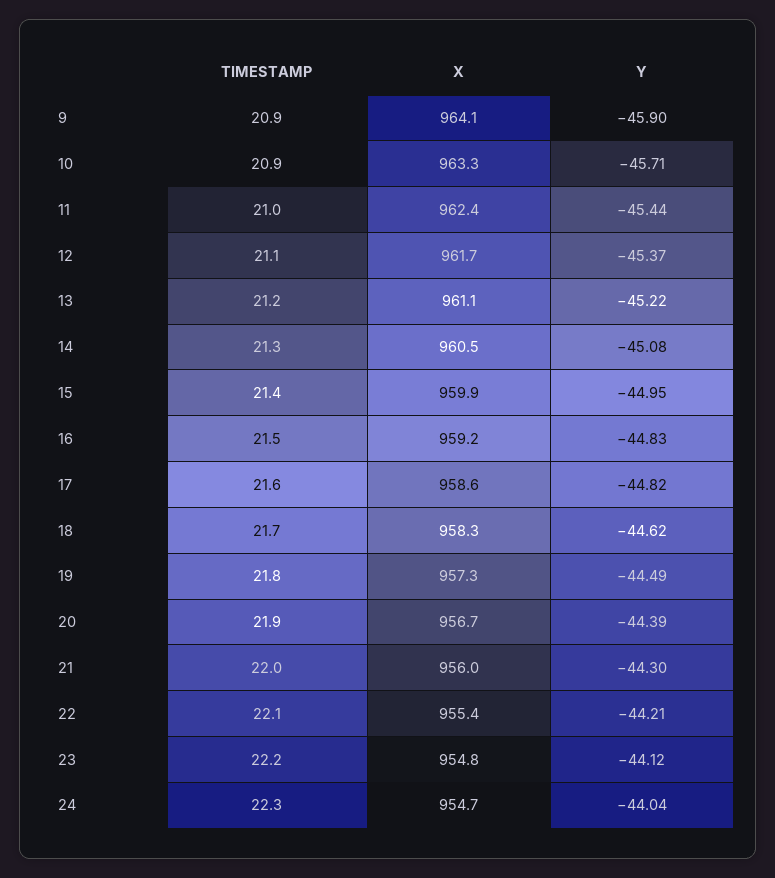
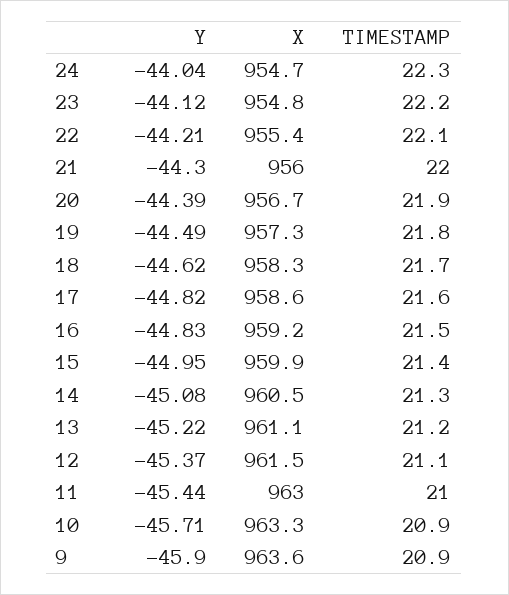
  {
    "TIMESTAMP": {
      "9": 20.9,
      "10": 20.9,
      "11": 21,
      "12": 21.1,
      "13": 21.2,
      "14": 21.3,
      "15": 21.4,
      "16": 21.5,
      "17": 21.6,
      "18": 21.7,
      "19": 21.8,
      "20": 21.9,
      "21": 22,
      "22": 22.1,
      "23": 22.2,
      "24": 22.3
    },
    "X": {
-     "9": 964.1,
+     "9": 963.6,
      "10": 963.3,
-     "11": 962.4,
+     "11": 963,
-     "12": 961.7,
+     "12": 961.5,
      "13": 961.1,
      "14": 960.5,
      "15": 959.9,
      "16": 959.2,
      "17": 958.6,
      "18": 958.3,
      "19": 957.3,
      "20": 956.7,
      "21": 956,
      "22": 955.4,
      "23": 954.8,
      "24": 954.7
    },
    "Y": {
      "9": -45.9,
      "10": -45.71,
      "11": -45.44,
      "12": -45.37,
      "13": -45.22,
      "14": -45.08,
      "15": -44.95,
      "16": -44.83,
      "17": -44.82,
      "18": -44.62,
      "19": -44.49,
      "20": -44.39,
      "21": -44.3,
      "22": -44.21,
      "23": -44.12,
      "24": -44.04
    }
  }

